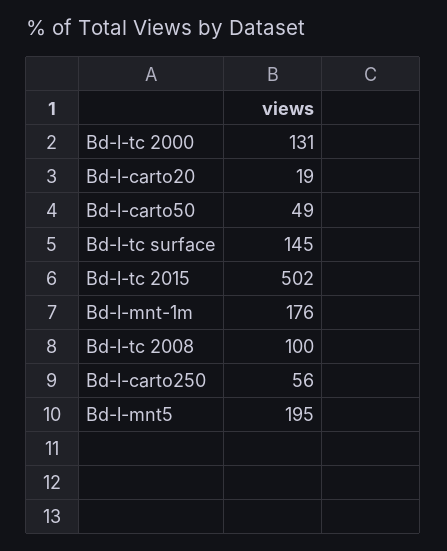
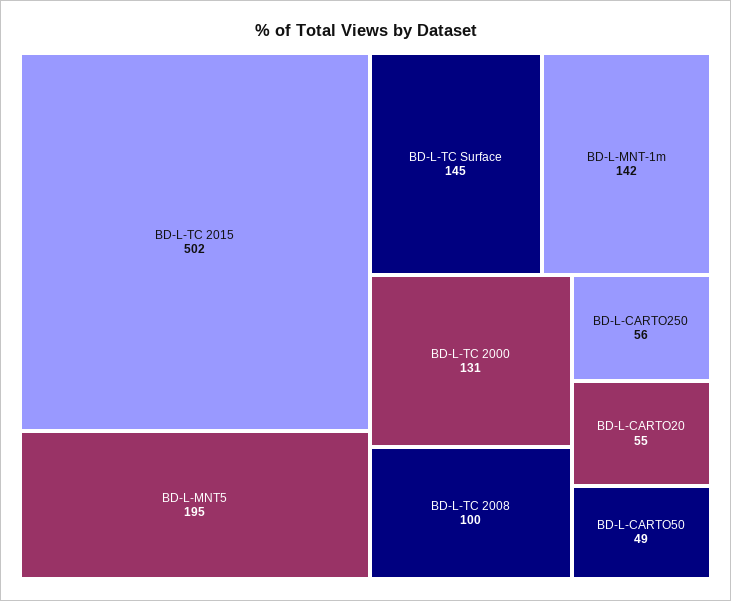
  {
    "Bd-l-tc 2000": 131,
-   "Bd-l-carto20": 19,
+   "Bd-l-carto20": 55,
    "Bd-l-carto50": 49,
    "Bd-l-tc surface": 145,
    "Bd-l-tc 2015": 502,
-   "Bd-l-mnt-1m": 176,
+   "Bd-l-mnt-1m": 142,
    "Bd-l-tc 2008": 100,
    "Bd-l-carto250": 56,
    "Bd-l-mnt5": 195
  }

